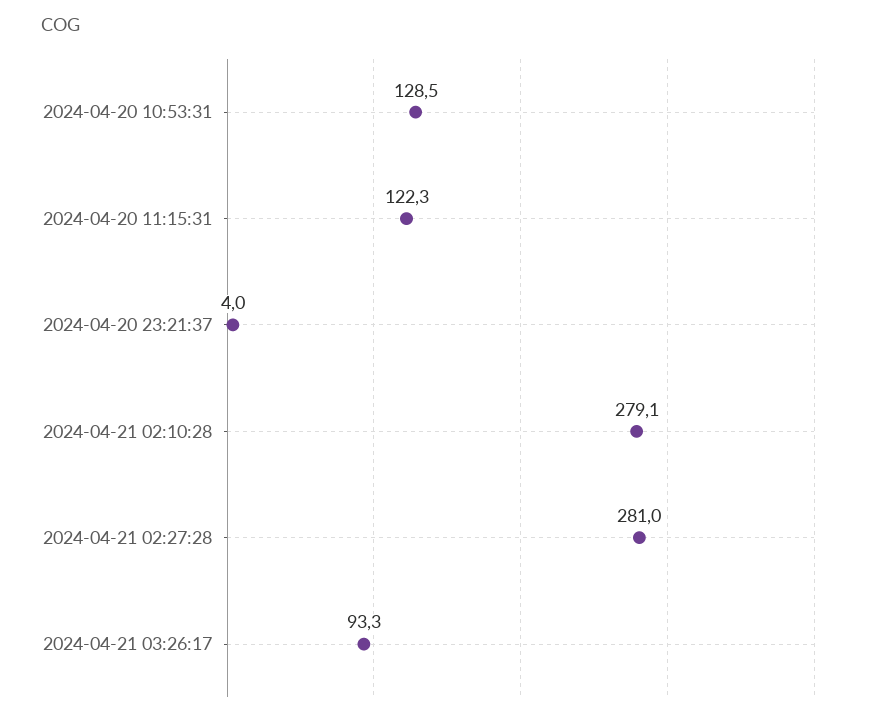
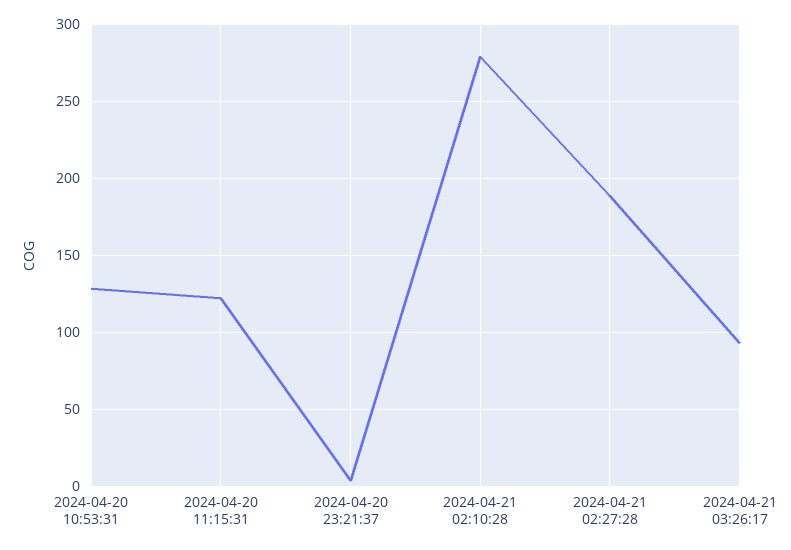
  {
    "2024-04-20 10:53:31": 128.5,
    "2024-04-20 11:15:31": 122.3,
    "2024-04-20 23:21:37": 4,
    "2024-04-21 02:10:28": 279.1,
-   "2024-04-21 02:27:28": 281,
+   "2024-04-21 02:27:28": 190,
    "2024-04-21 03:26:17": 93.3
  }

